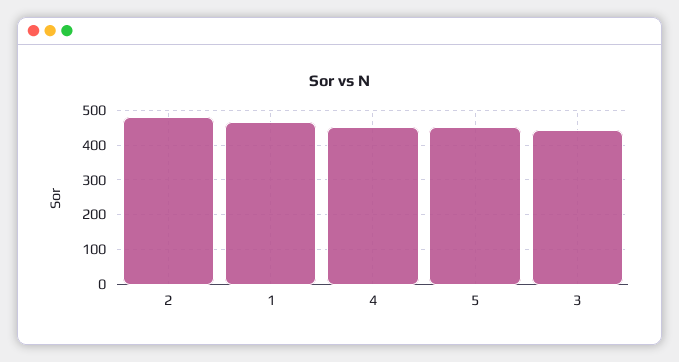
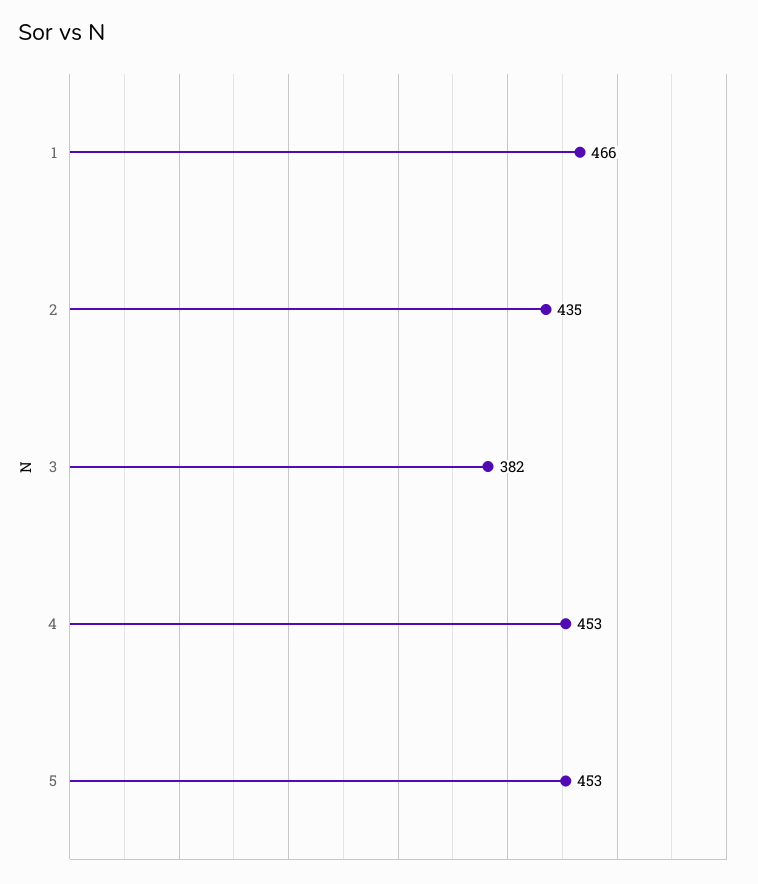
  {
-   "2": 480,
+   "2": 435,
    "1": 466,
    "4": 453,
    "5": 453,
-   "3": 440
+   "3": 382
  }

